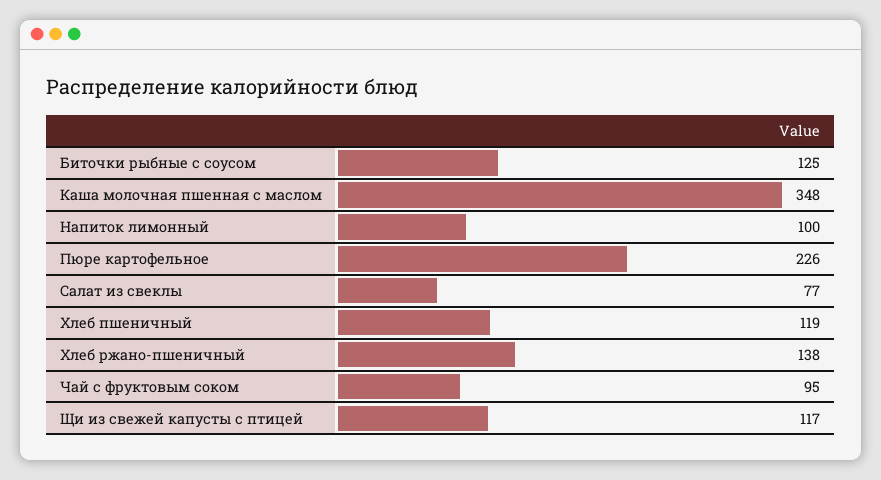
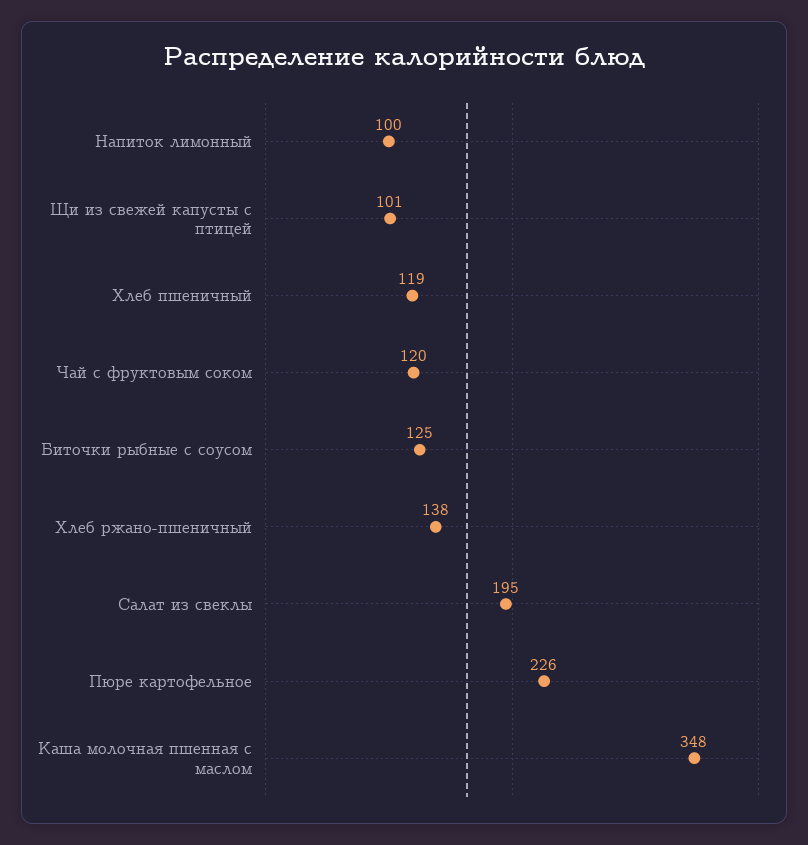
  {
    "Биточки рыбные с соусом": 125,
    "Каша молочная пшенная с маслом": 348,
    "Напиток лимонный": 100,
    "Пюре картофельное": 226,
-   "Салат из свеклы": 77,
+   "Салат из свеклы": 195,
    "Хлеб пшеничный": 119,
    "Хлеб ржано-пшеничный": 138,
-   "Чай с фруктовым соком": 95,
+   "Чай с фруктовым соком": 120,
-   "Щи из свежей капусты с птицей": 117
+   "Щи из свежей капусты с птицей": 101
  }

